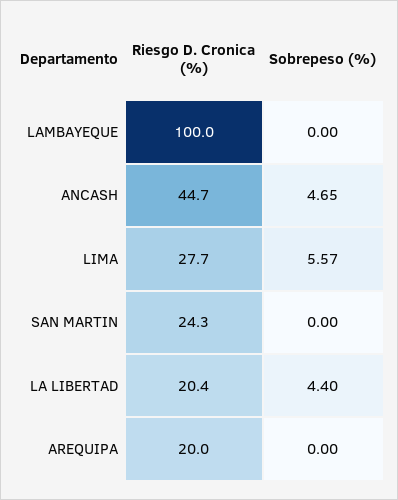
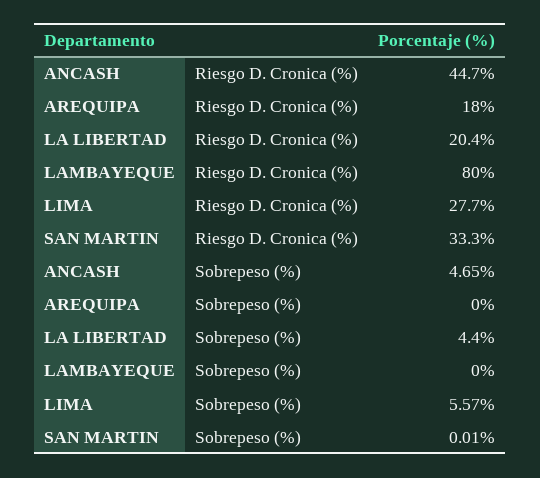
  {
    "Riesgo D. Cronica (%)": {
-     "LAMBAYEQUE": 100,
+     "LAMBAYEQUE": 80,
      "ANCASH": 44.7,
      "LIMA": 27.7,
-     "SAN MARTIN": 24.3,
+     "SAN MARTIN": 33.3,
      "LA LIBERTAD": 20.4,
-     "AREQUIPA": 20
+     "AREQUIPA": 18
    },
    "Sobrepeso (%)": {
      "LAMBAYEQUE": 0,
      "ANCASH": 4.65,
      "LIMA": 5.57,
-     "SAN MARTIN": 0,
+     "SAN MARTIN": 0.01,
      "LA LIBERTAD": 4.4,
      "AREQUIPA": 0
    }
  }

